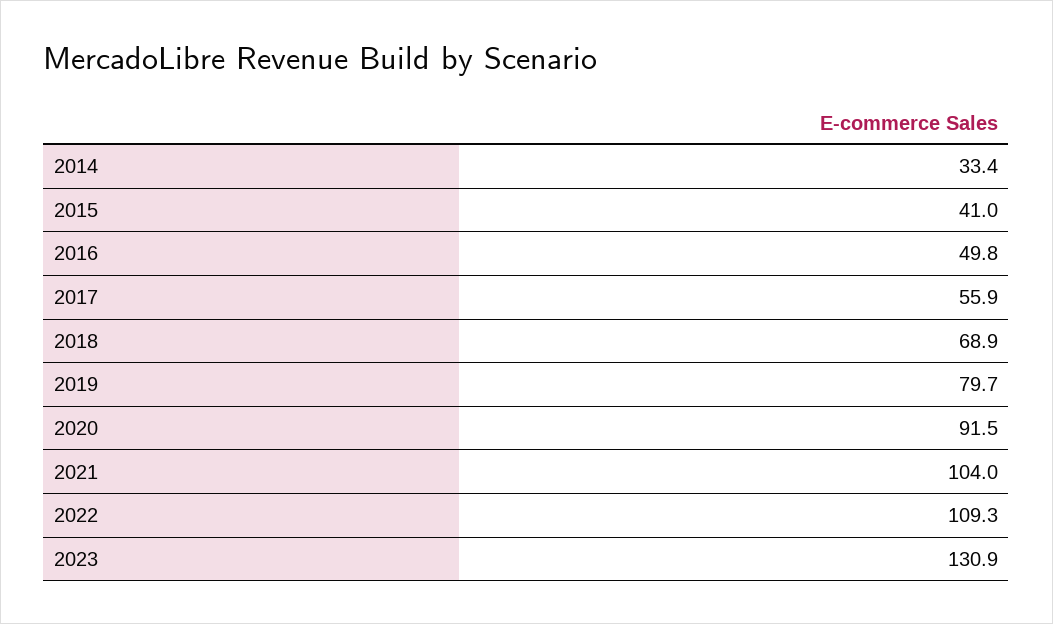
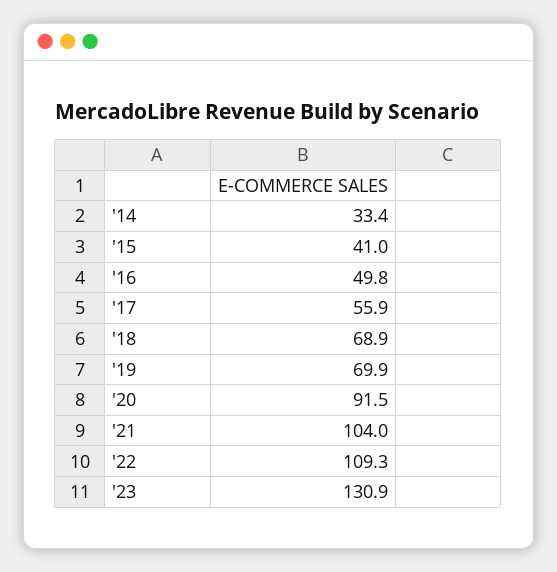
  {
    "2014": 33.4,
    "2015": 41,
    "2016": 49.8,
    "2017": 55.9,
    "2018": 68.9,
-   "2019": 79.7,
+   "2019": 69.9,
    "2020": 91.5,
    "2021": 104,
    "2022": 109.3,
    "2023": 130.9
  }

